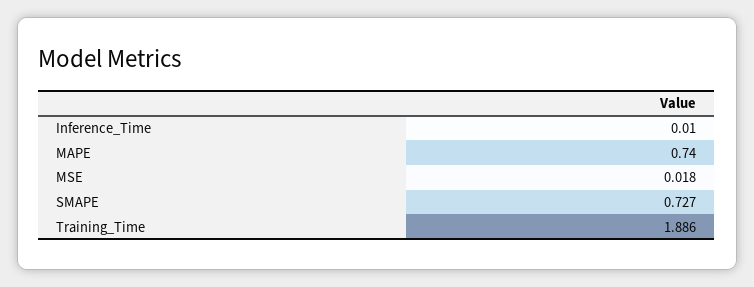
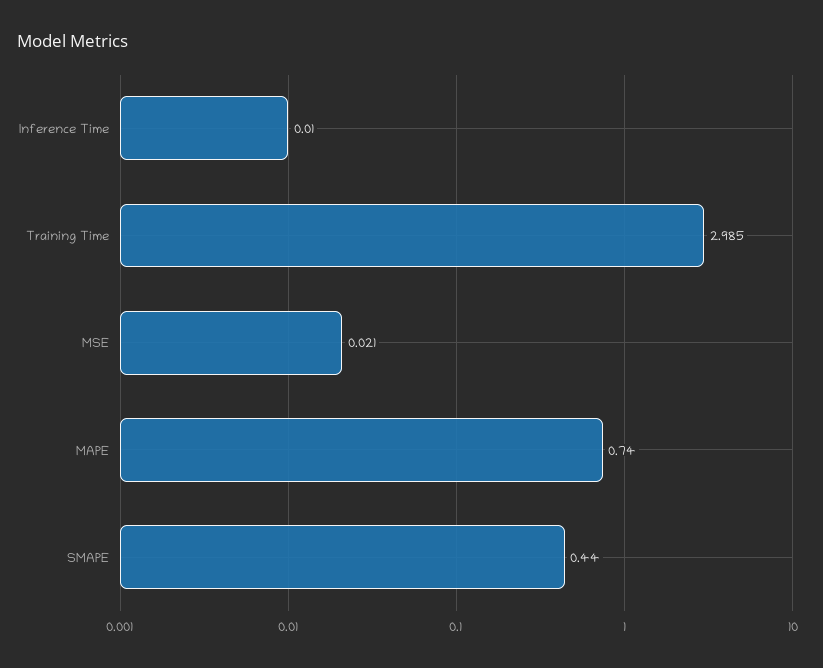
  {
    "Inference_Time": 0.01,
    "MAPE": 0.74,
-   "MSE": 0.018,
+   "MSE": 0.021,
-   "SMAPE": 0.727,
+   "SMAPE": 0.44,
-   "Training_Time": 1.886
+   "Training_Time": 2.985
  }

